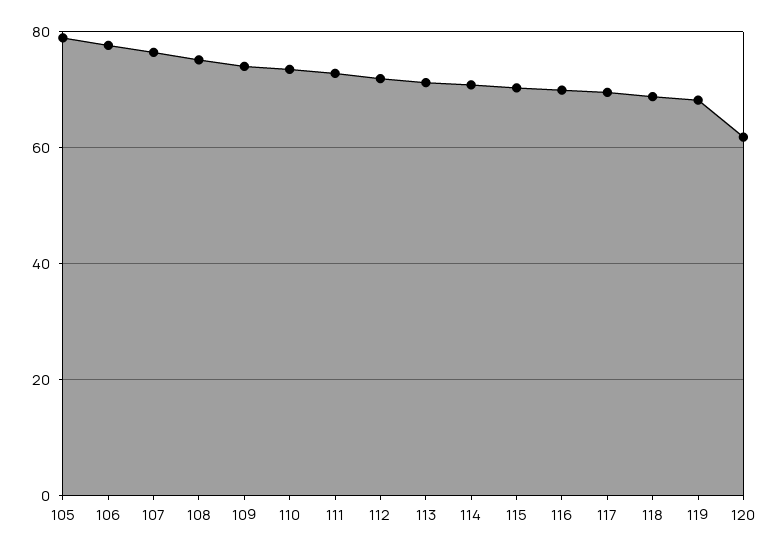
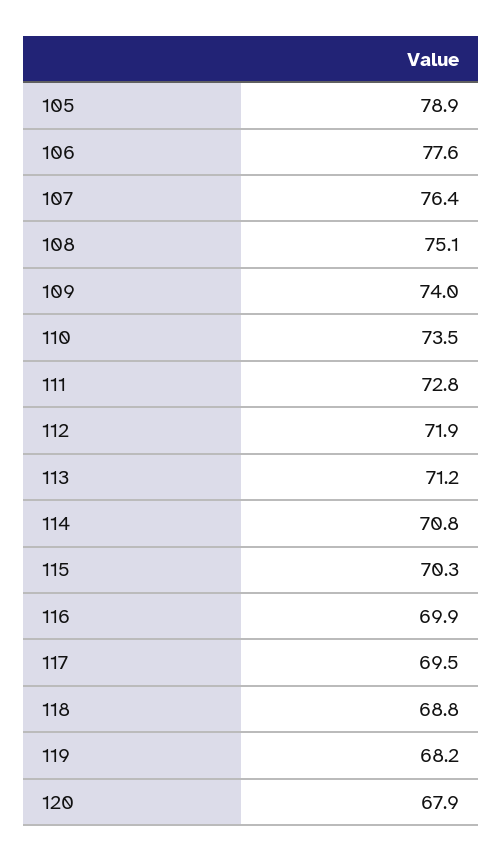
  {
    "105": 78.9,
    "106": 77.6,
    "107": 76.4,
    "108": 75.1,
    "109": 74,
    "110": 73.5,
    "111": 72.8,
    "112": 71.9,
    "113": 71.2,
    "114": 70.8,
    "115": 70.3,
    "116": 69.9,
    "117": 69.5,
    "118": 68.8,
    "119": 68.2,
-   "120": 62
+   "120": 67.9
  }

